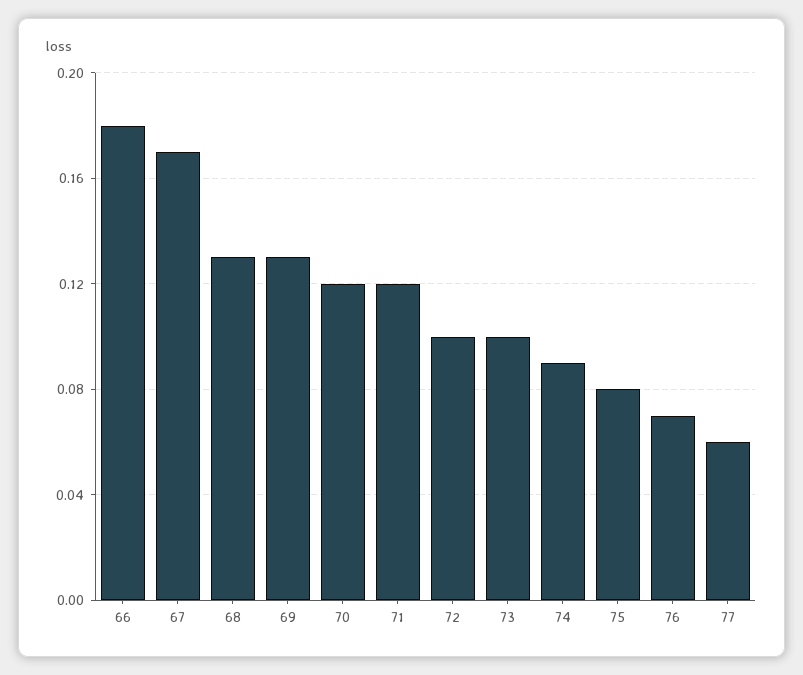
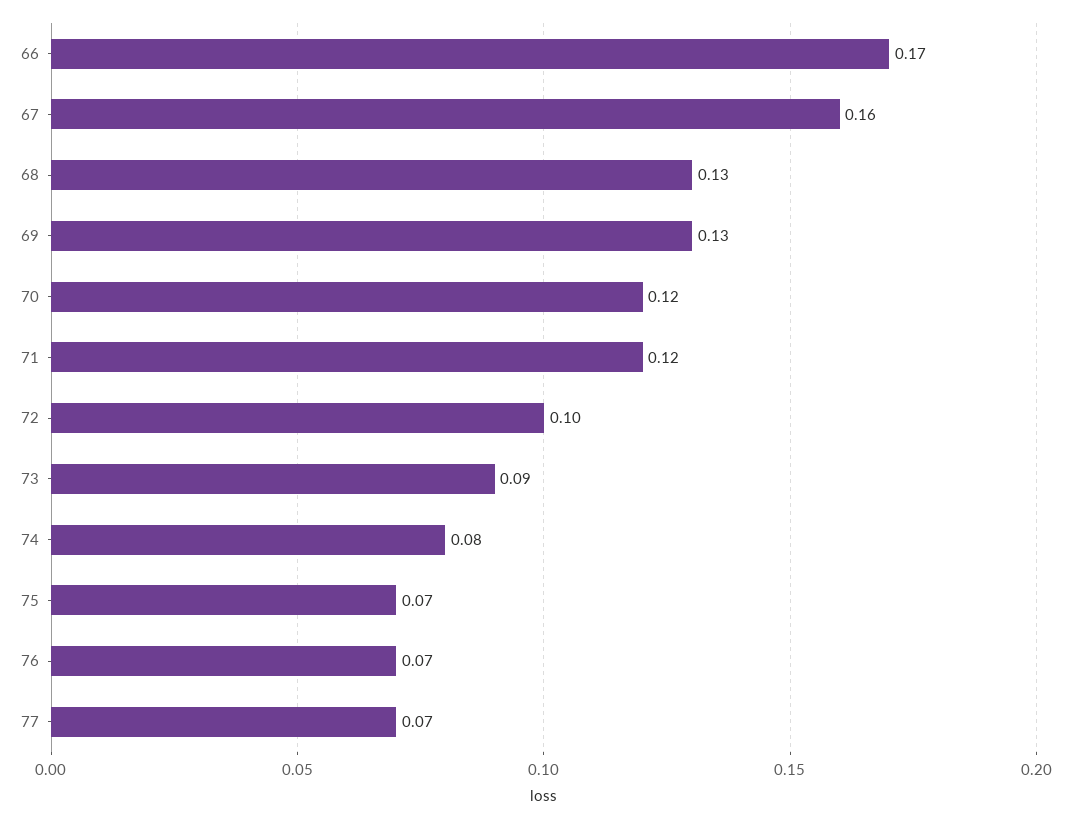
  {
-   "66": 0.18,
+   "66": 0.17,
-   "67": 0.17,
+   "67": 0.16,
    "68": 0.13,
    "69": 0.13,
    "70": 0.12,
    "71": 0.12,
    "72": 0.1,
-   "73": 0.1,
+   "73": 0.09,
-   "74": 0.09,
+   "74": 0.08,
-   "75": 0.08,
+   "75": 0.07,
    "76": 0.07,
-   "77": 0.06
+   "77": 0.07
  }

